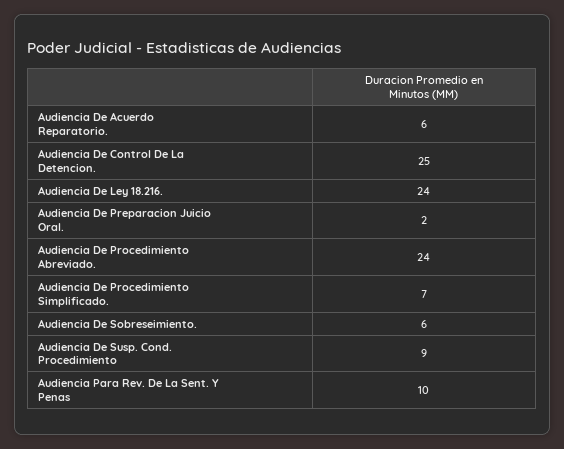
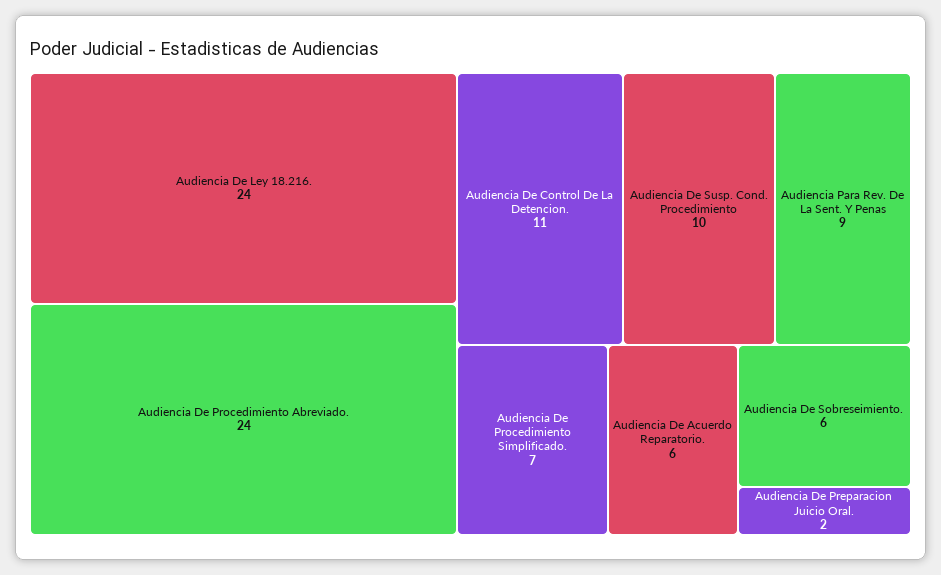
  {
    "Audiencia De Acuerdo Reparatorio.": 6,
-   "Audiencia De Control De La Detencion.": 25,
+   "Audiencia De Control De La Detencion.": 11,
    "Audiencia De Ley 18.216.": 24,
    "Audiencia De Preparacion Juicio Oral.": 2,
    "Audiencia De Procedimiento Abreviado.": 24,
    "Audiencia De Procedimiento Simplificado.": 7,
    "Audiencia De Sobreseimiento.": 6,
-   "Audiencia De Susp. Cond. Procedimiento": 9,
+   "Audiencia De Susp. Cond. Procedimiento": 10,
-   "Audiencia Para Rev. De La Sent. Y Penas": 10
+   "Audiencia Para Rev. De La Sent. Y Penas": 9
  }

